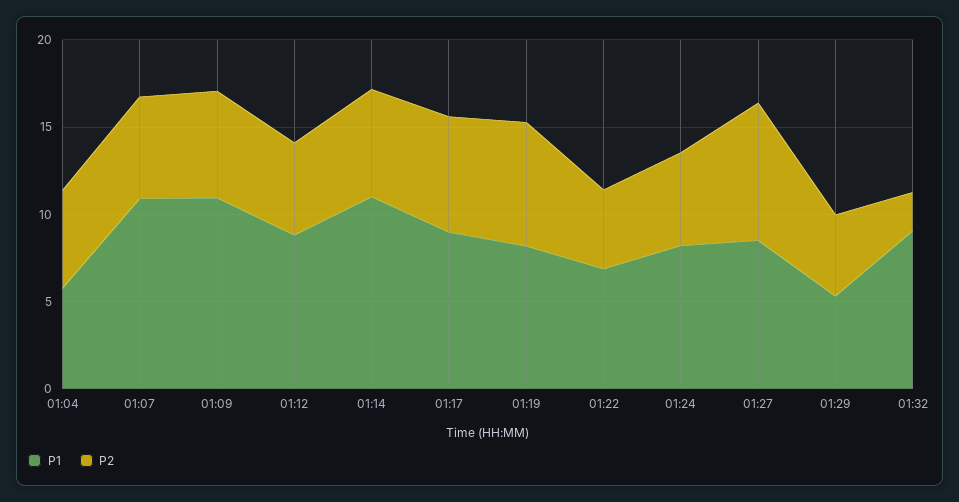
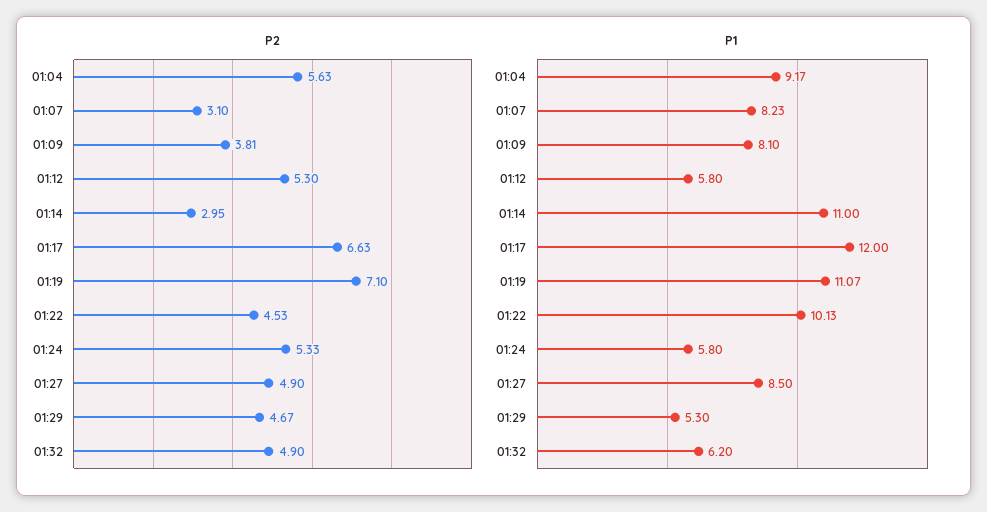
  {
    "P1": {
-     "01:04": 6,
+     "01:04": 9.17,
-     "01:07": 11,
+     "01:07": 8.23,
-     "01:09": 11,
+     "01:09": 8.1,
-     "01:12": 9,
+     "01:12": 5.8,
      "01:14": 11,
-     "01:17": 9,
+     "01:17": 12,
-     "01:19": 8,
+     "01:19": 11.07,
-     "01:22": 7,
+     "01:22": 10.13,
-     "01:24": 8,
+     "01:24": 5.8,
      "01:27": 8.5,
      "01:29": 5.3,
-     "01:32": 9
+     "01:32": 6.2
    },
    "P2": {
      "01:04": 5.63,
-     "01:07": 6,
+     "01:07": 3.1,
-     "01:09": 6,
+     "01:09": 3.81,
      "01:12": 5.3,
-     "01:14": 6,
+     "01:14": 2.95,
      "01:17": 6.63,
      "01:19": 7.1,
      "01:22": 4.53,
      "01:24": 5.33,
-     "01:27": 8,
+     "01:27": 4.9,
      "01:29": 4.67,
-     "01:32": 2
+     "01:32": 4.9
    }
  }

